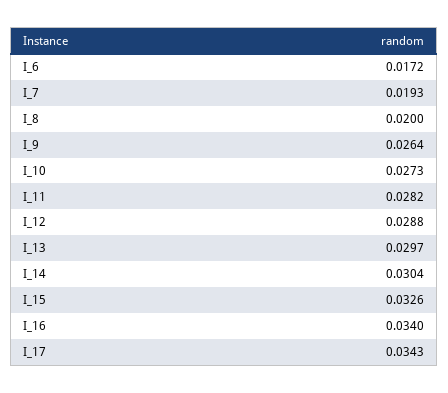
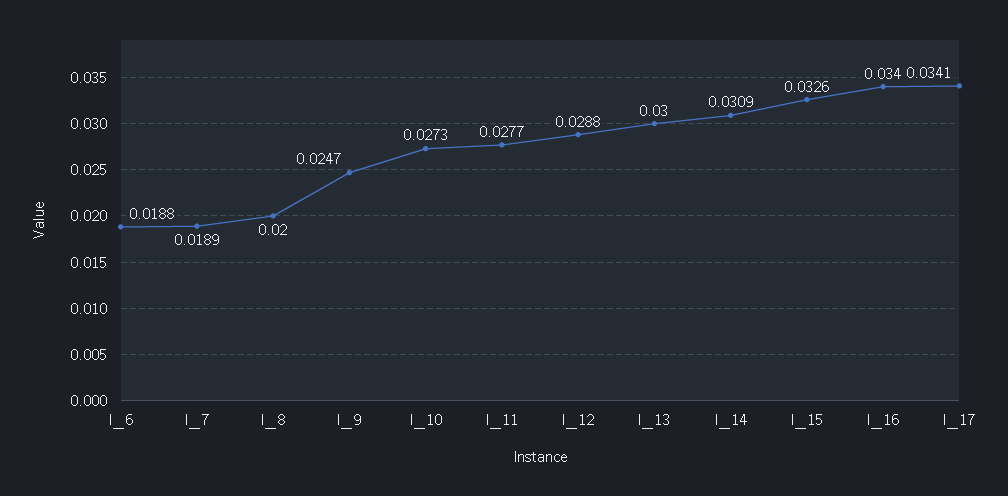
  {
-   "I_6": 0.0172,
+   "I_6": 0.0188,
-   "I_7": 0.0193,
+   "I_7": 0.0189,
    "I_8": 0.02,
-   "I_9": 0.0264,
+   "I_9": 0.0247,
    "I_10": 0.0273,
-   "I_11": 0.0282,
+   "I_11": 0.0277,
    "I_12": 0.0288,
-   "I_13": 0.0297,
+   "I_13": 0.03,
-   "I_14": 0.0304,
+   "I_14": 0.0309,
    "I_15": 0.0326,
    "I_16": 0.034,
-   "I_17": 0.0343
+   "I_17": 0.0341
  }

